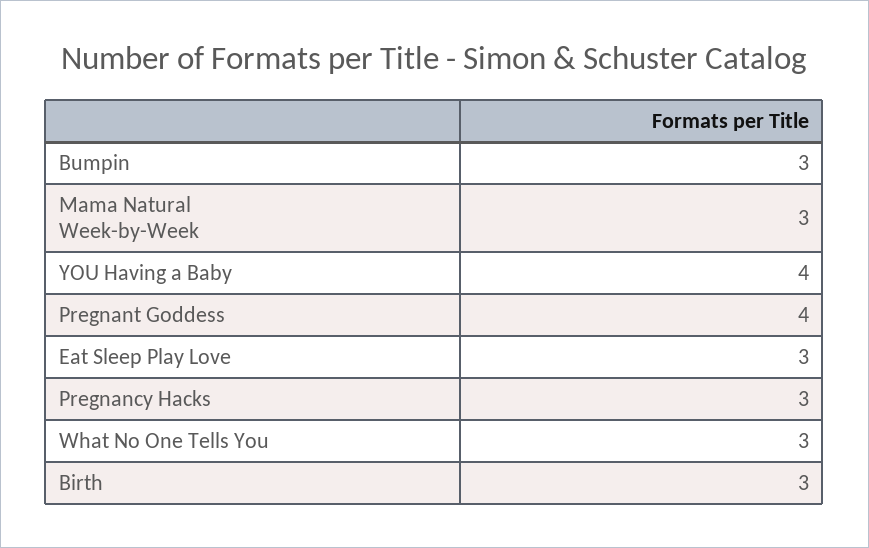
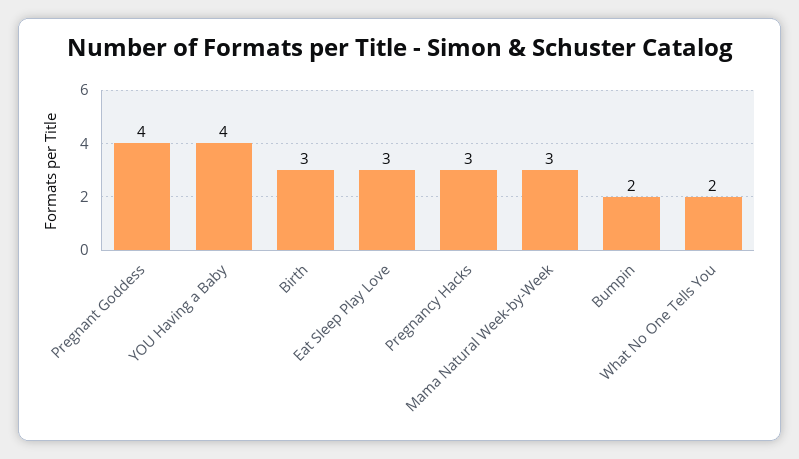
  {
-   "Bumpin": 3,
+   "Bumpin": 2,
    "Mama Natural Week-by-Week": 3,
    "YOU Having a Baby": 4,
    "Pregnant Goddess": 4,
    "Eat Sleep Play Love": 3,
    "Pregnancy Hacks": 3,
-   "What No One Tells You": 3,
+   "What No One Tells You": 2,
    "Birth": 3
  }

